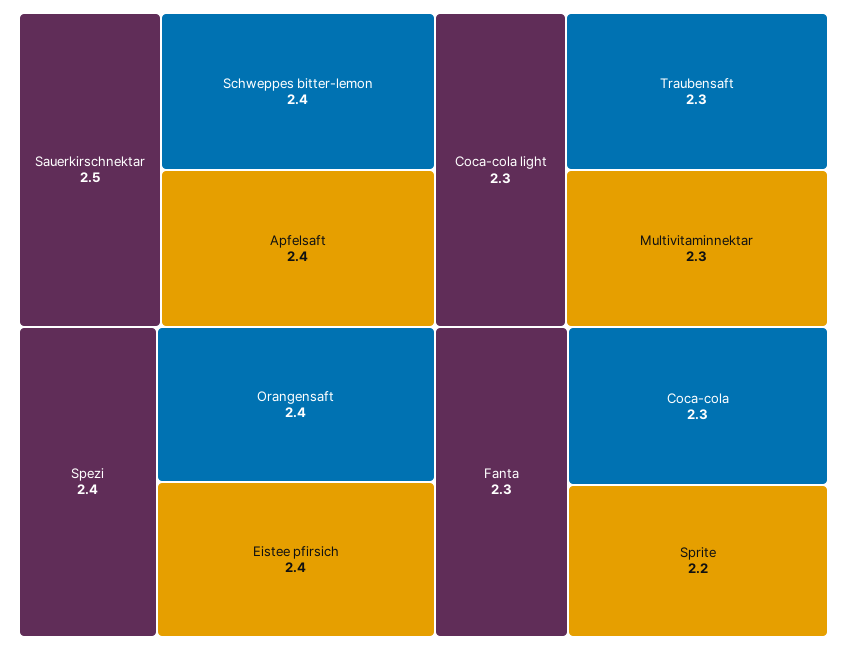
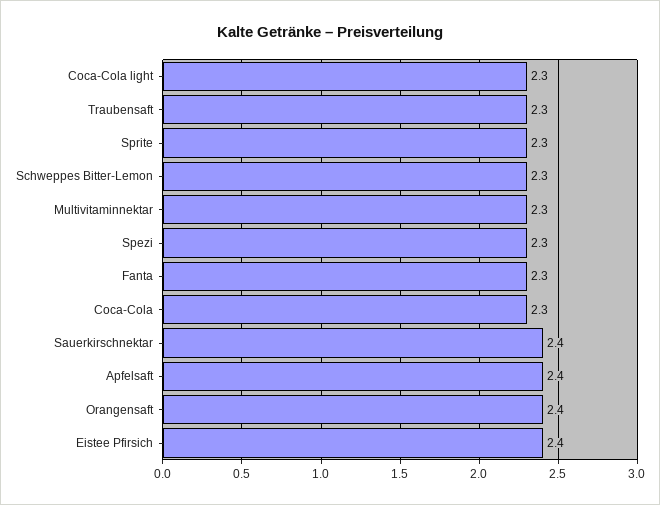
  {
-   "Sauerkirschnektar": 2.5,
+   "Sauerkirschnektar": 2.4,
-   "Schweppes bitter-lemon": 2.4,
+   "Schweppes bitter-lemon": 2.3,
    "Apfelsaft": 2.4,
-   "Spezi": 2.4,
+   "Spezi": 2.3,
    "Orangensaft": 2.4,
    "Eistee pfirsich": 2.4,
    "Coca-cola light": 2.3,
    "Traubensaft": 2.3,
    "Multivitaminnektar": 2.3,
    "Fanta": 2.3,
    "Coca-cola": 2.3,
-   "Sprite": 2.2
+   "Sprite": 2.3
  }

